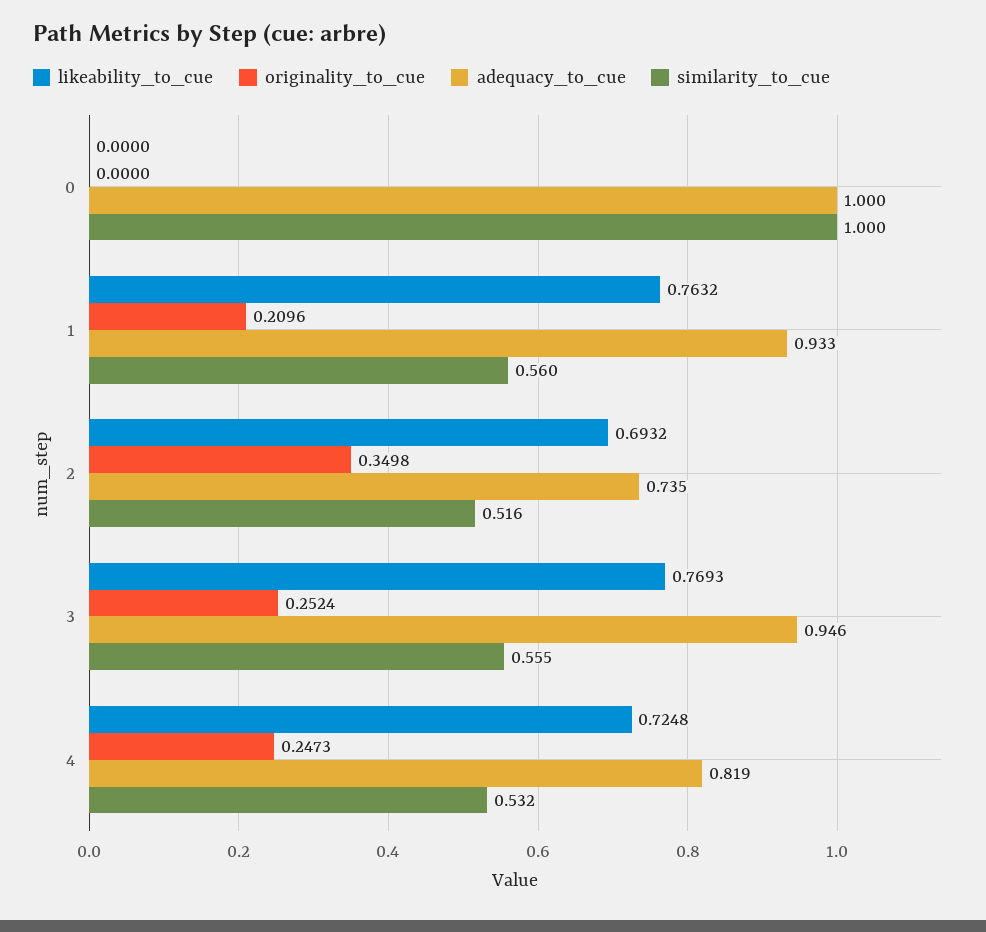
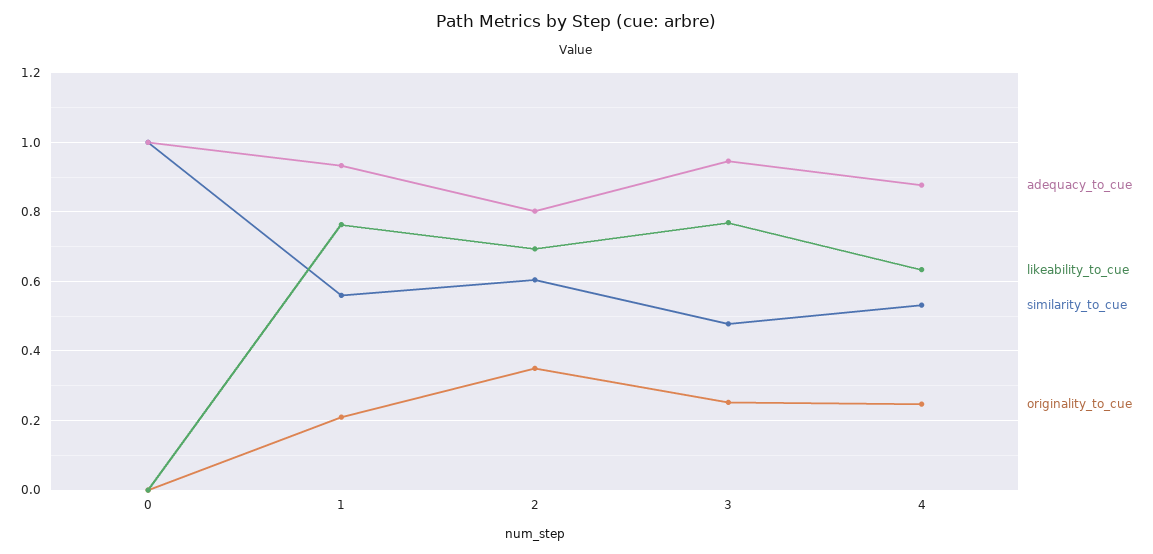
  {
    "likeability_to_cue": {
      "0": 0,
      "1": 0.7632,
      "2": 0.6932,
      "3": 0.7693,
-     "4": 0.7248
+     "4": 0.64
    },
    "originality_to_cue": {
      "0": 0,
      "1": 0.2096,
      "2": 0.3498,
      "3": 0.2524,
      "4": 0.2473
    },
    "adequacy_to_cue": {
      "0": 1,
      "1": 0.933,
-     "2": 0.735,
+     "2": 0.8,
      "3": 0.946,
-     "4": 0.819
+     "4": 0.88
    },
    "similarity_to_cue": {
      "0": 1,
      "1": 0.56,
-     "2": 0.516,
+     "2": 0.6,
-     "3": 0.555,
+     "3": 0.48,
      "4": 0.532
    }
  }

